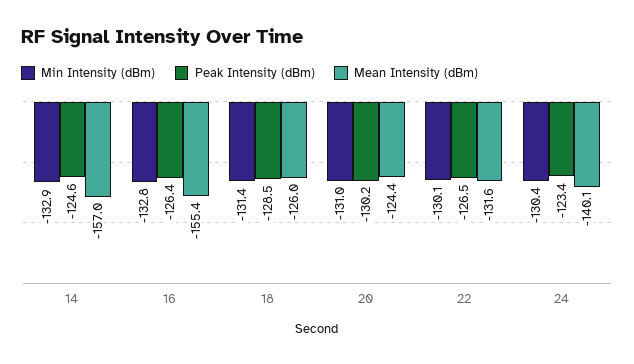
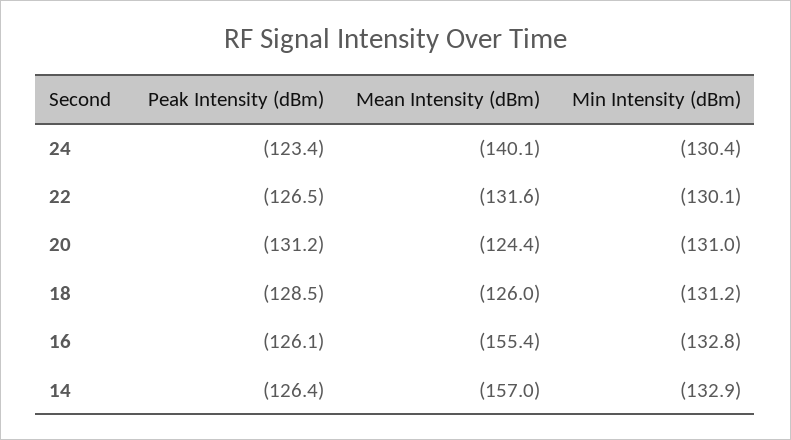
  {
    "Min Intensity (dBm)": {
      "14": -132.9,
      "16": -132.8,
-     "18": -131.4,
+     "18": -131.2,
      "20": -131,
      "22": -130.1,
      "24": -130.4
    },
    "Peak Intensity (dBm)": {
-     "14": -124.6,
+     "14": -126.4,
-     "16": -126.4,
+     "16": -126.1,
      "18": -128.5,
-     "20": -130.2,
+     "20": -131.2,
      "22": -126.5,
      "24": -123.4
    },
    "Mean Intensity (dBm)": {
      "14": -157,
      "16": -155.4,
      "18": -126,
      "20": -124.4,
      "22": -131.6,
      "24": -140.1
    }
  }

